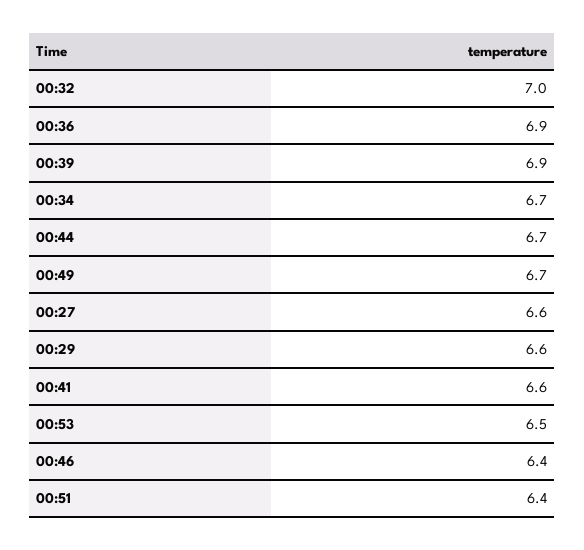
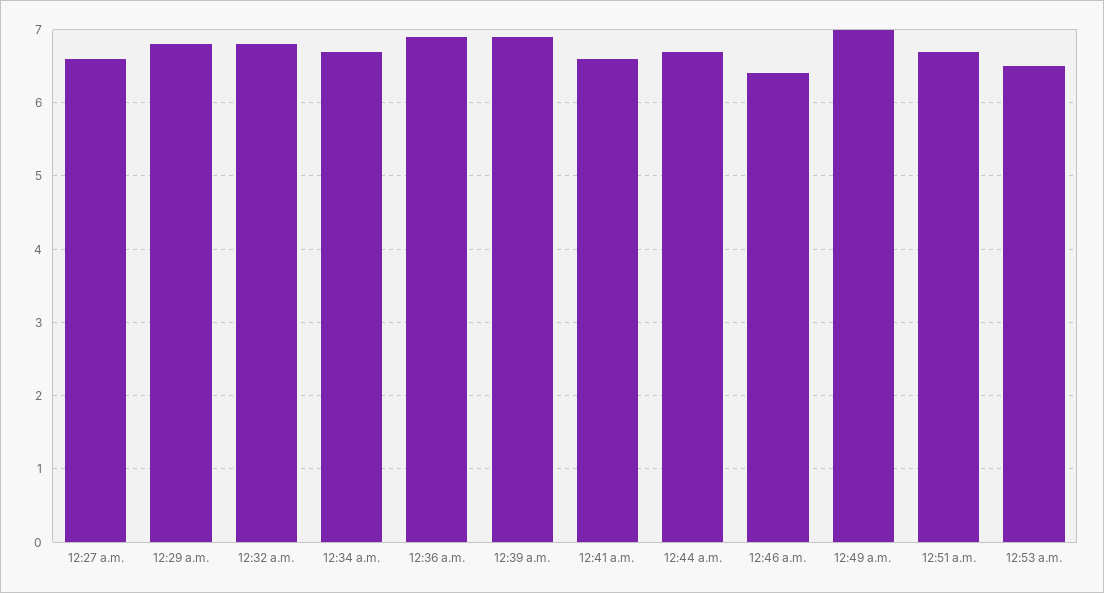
  {
-   "00:32": 7,
+   "00:32": 6.8,
    "00:36": 6.9,
    "00:39": 6.9,
    "00:34": 6.7,
    "00:44": 6.7,
-   "00:49": 6.7,
+   "00:49": 7,
    "00:27": 6.6,
-   "00:29": 6.6,
+   "00:29": 6.8,
    "00:41": 6.6,
    "00:53": 6.5,
    "00:46": 6.4,
-   "00:51": 6.4
+   "00:51": 6.7
  }

